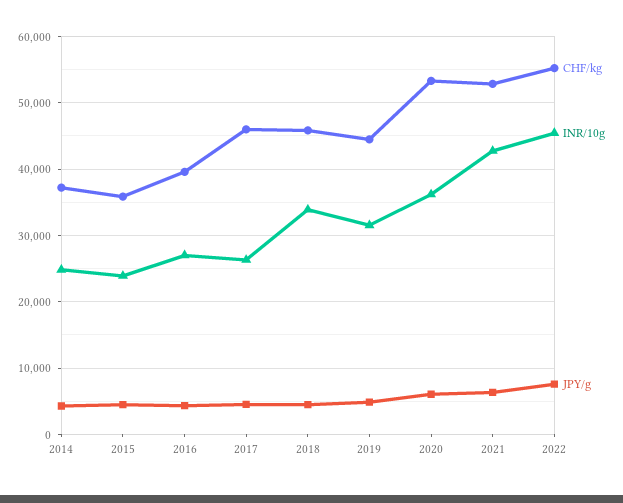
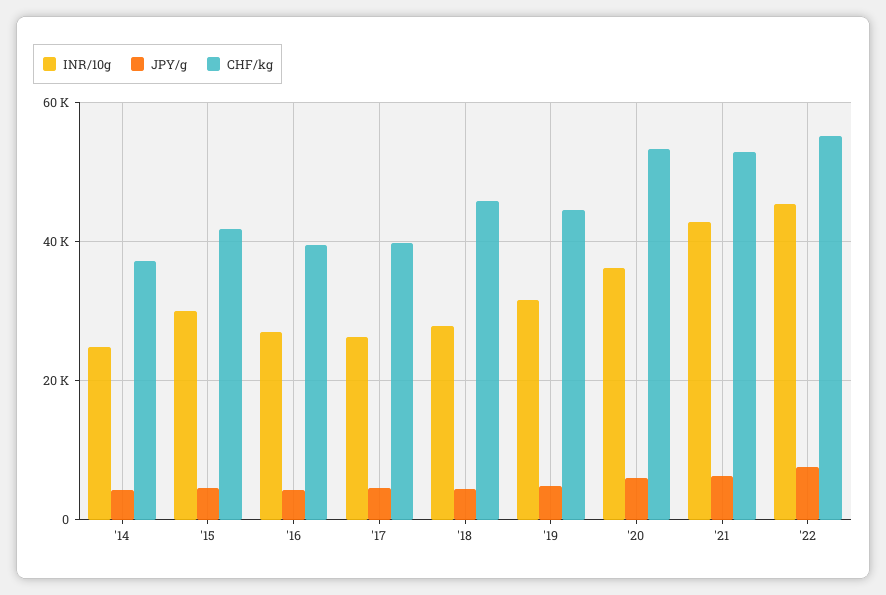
  {
    "CHF/kg": {
      "2014": 37000,
-     "2015": 36000,
+     "2015": 42000,
      "2016": 40000,
-     "2017": 46000,
+     "2017": 40000,
      "2018": 46000,
      "2019": 44000,
      "2020": 53000,
      "2021": 53000,
      "2022": 55000
    },
    "INR/10g": {
      "2014": 25000,
-     "2015": 24000,
+     "2015": 30000,
      "2016": 27000,
      "2017": 26000,
-     "2018": 34000,
+     "2018": 28000,
      "2019": 32000,
      "2020": 36000,
      "2021": 43000,
      "2022": 45000
    },
    "JPY/g": {
      "2014": 4000,
      "2015": 5000,
      "2016": 4000,
      "2017": 5000,
      "2018": 5000,
      "2019": 5000,
      "2020": 6000,
      "2021": 6000,
      "2022": 8000
    }
  }

